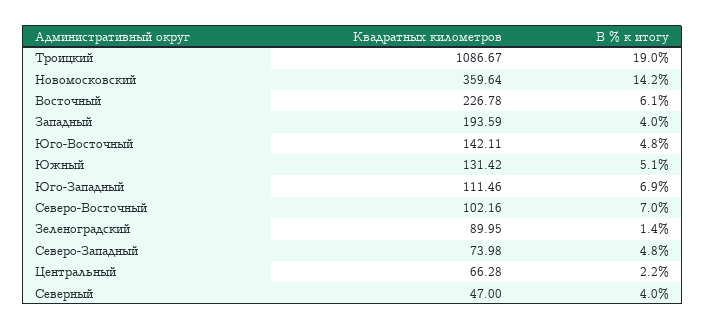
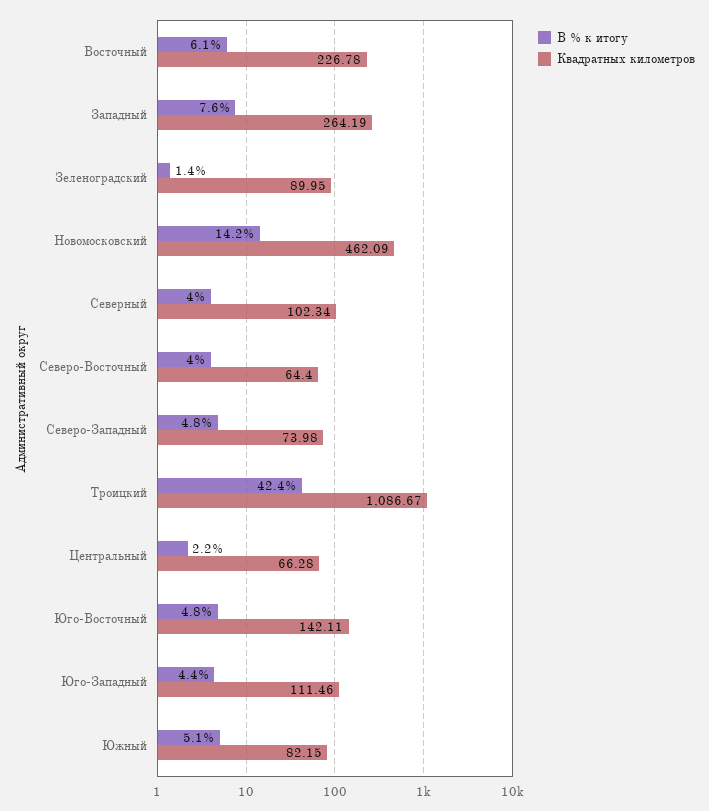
  {
    "Квадратных километров": {
      "Троицкий": 1086.67,
-     "Новомосковский": 359.64,
+     "Новомосковский": 462.09,
      "Восточный": 226.78,
-     "Западный": 193.59,
+     "Западный": 264.19,
      "Юго-Восточный": 142.11,
-     "Южный": 131.42,
+     "Южный": 82.15,
      "Юго-Западный": 111.46,
-     "Северо-Восточный": 102.16,
+     "Северо-Восточный": 64.4,
      "Зеленоградский": 89.95,
      "Северо-Западный": 73.98,
      "Центральный": 66.28,
-     "Северный": 47
+     "Северный": 102.34
    },
    "В % к итогу": {
-     "Троицкий": 19,
+     "Троицкий": 42.4,
      "Новомосковский": 14.2,
      "Восточный": 6.1,
-     "Западный": 4,
+     "Западный": 7.6,
      "Юго-Восточный": 4.8,
      "Южный": 5.1,
-     "Юго-Западный": 6.9,
+     "Юго-Западный": 4.4,
-     "Северо-Восточный": 7,
+     "Северо-Восточный": 4,
      "Зеленоградский": 1.4,
      "Северо-Западный": 4.8,
      "Центральный": 2.2,
      "Северный": 4
    }
  }

